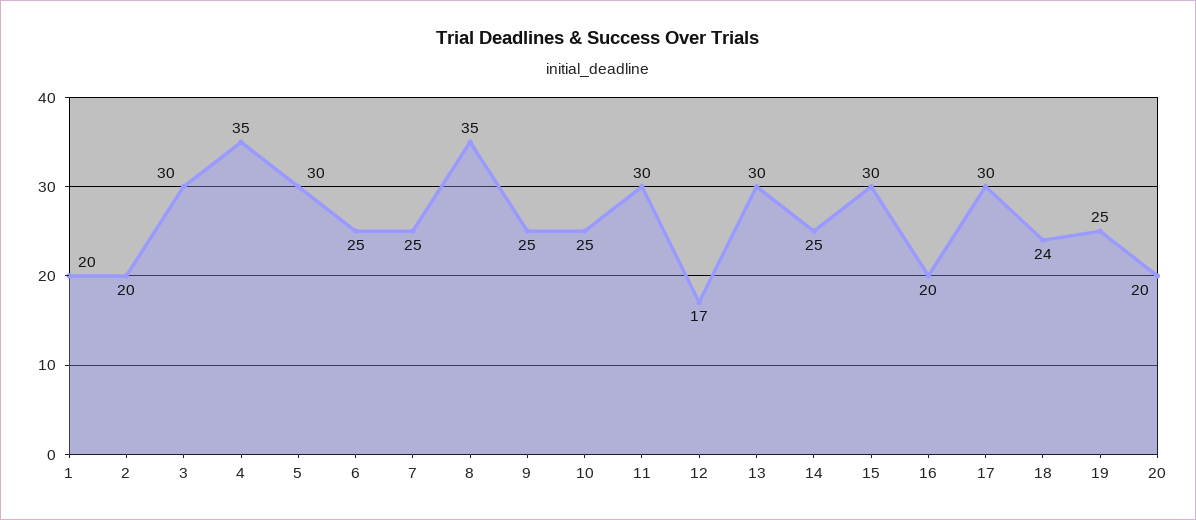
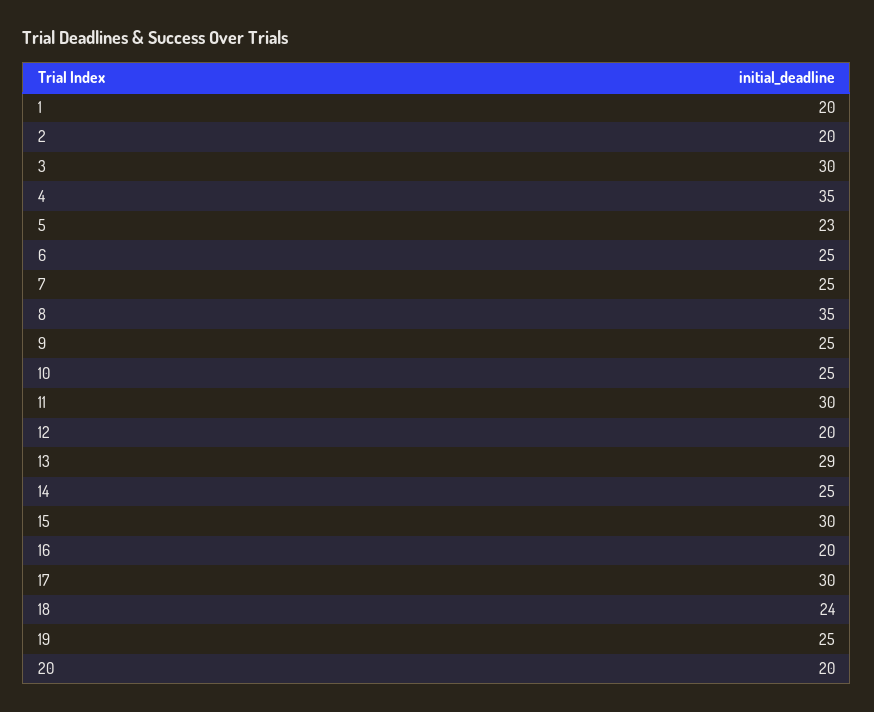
  {
    "1": 20,
    "2": 20,
    "3": 30,
    "4": 35,
-   "5": 30,
+   "5": 23,
    "6": 25,
    "7": 25,
    "8": 35,
    "9": 25,
    "10": 25,
    "11": 30,
-   "12": 17,
+   "12": 20,
-   "13": 30,
+   "13": 29,
    "14": 25,
    "15": 30,
    "16": 20,
    "17": 30,
    "18": 24,
    "19": 25,
    "20": 20
  }

